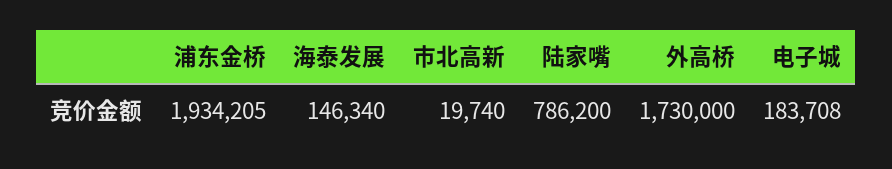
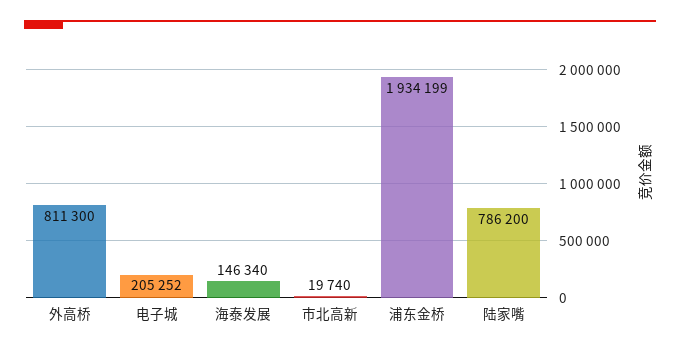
  {
-   "浦东金桥": 1934205,
+   "浦东金桥": 1934199,
    "海泰发展": 146340,
    "市北高新": 19740,
    "陆家嘴": 786200,
-   "外高桥": 1730000,
+   "外高桥": 811300,
-   "电子城": 183708
+   "电子城": 205252
  }

